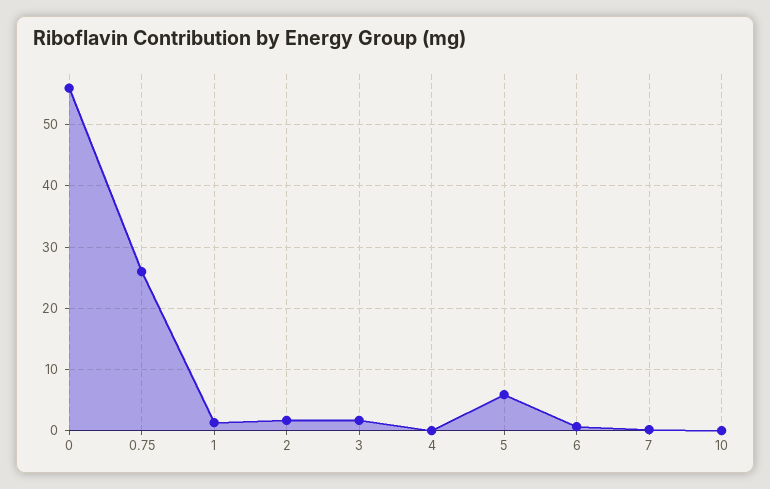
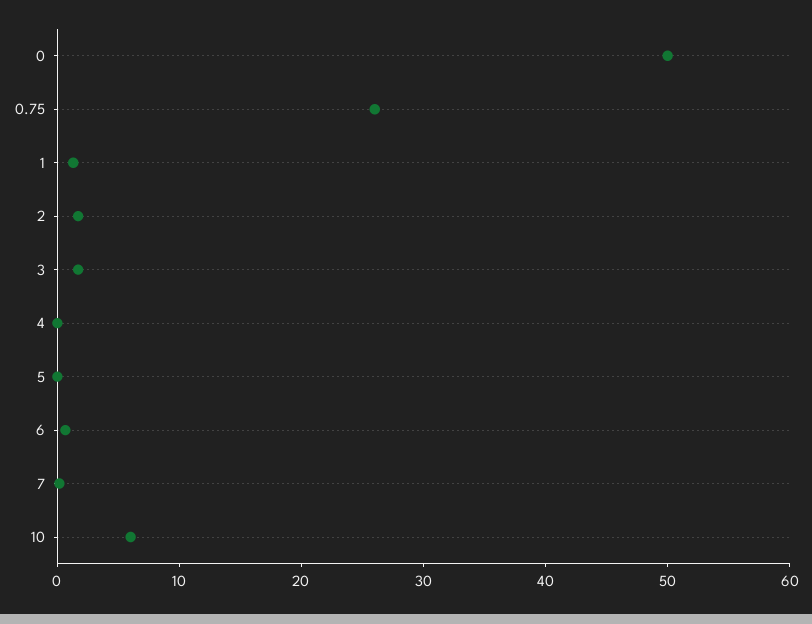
  {
-   "0": 56,
+   "0": 50,
    "0.75": 26,
    "1": 1,
    "2": 2,
    "3": 2,
    "4": 0,
-   "5": 6,
+   "5": 0,
    "6": 1,
    "7": 0,
-   "10": 0
+   "10": 6
  }

